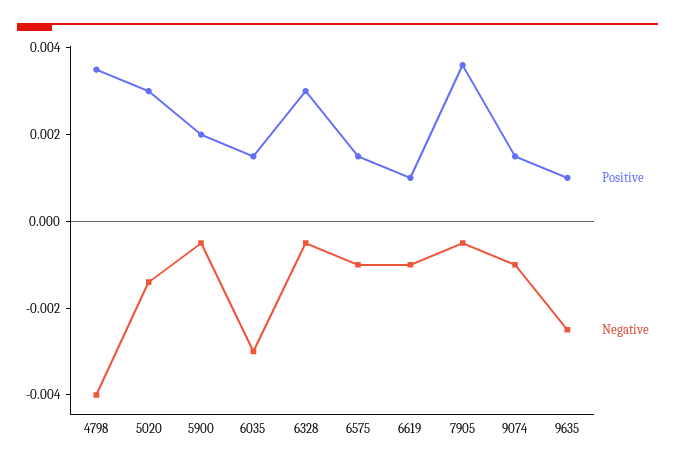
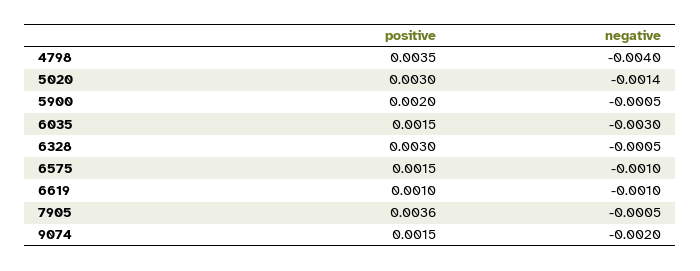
  {
    "Positive": {
      "4798": 0.0035,
      "5020": 0.003,
      "5900": 0.002,
      "6035": 0.0015,
      "6328": 0.003,
      "6575": 0.0015,
      "6619": 0.001,
      "7905": 0.0036,
-     "9074": 0.0015,
+     "9074": 0.0015
-     "9635": 0.001
    },
    "Negative": {
      "4798": -0.004,
      "5020": -0.0014,
      "5900": -0.0005,
      "6035": -0.003,
      "6328": -0.0005,
      "6575": -0.001,
      "6619": -0.001,
      "7905": -0.0005,
-     "9074": -0.001,
+     "9074": -0.002
-     "9635": -0.0025
    }
  }

